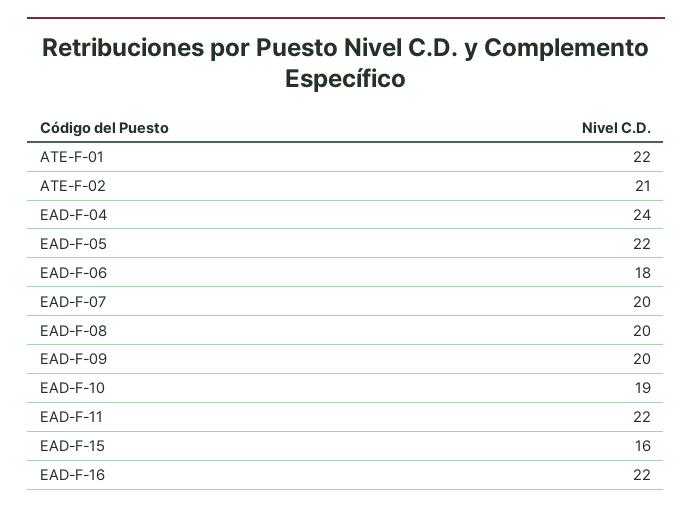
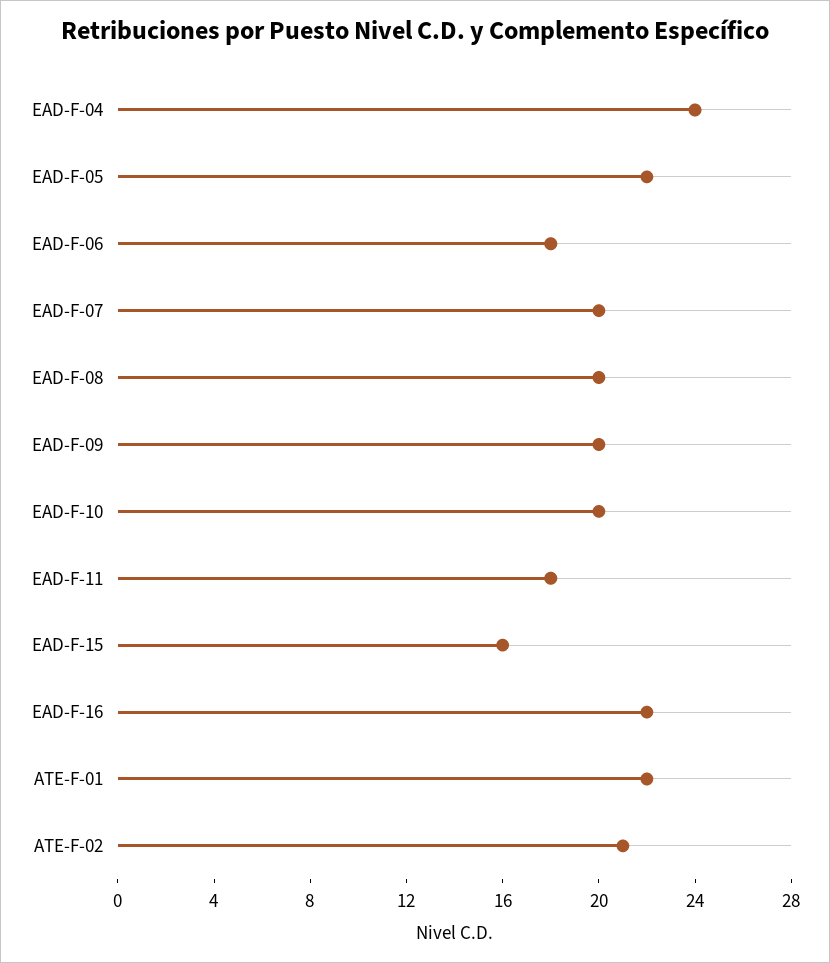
  {
    "ATE-F-01": 22,
    "ATE-F-02": 21,
    "EAD-F-04": 24,
    "EAD-F-05": 22,
    "EAD-F-06": 18,
    "EAD-F-07": 20,
    "EAD-F-08": 20,
    "EAD-F-09": 20,
-   "EAD-F-10": 19,
+   "EAD-F-10": 20,
-   "EAD-F-11": 22,
+   "EAD-F-11": 18,
    "EAD-F-15": 16,
    "EAD-F-16": 22
  }

